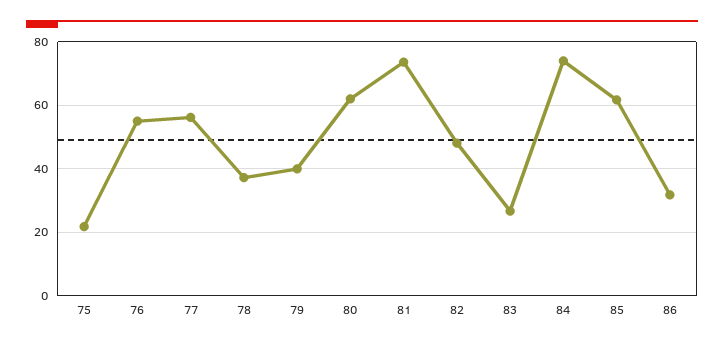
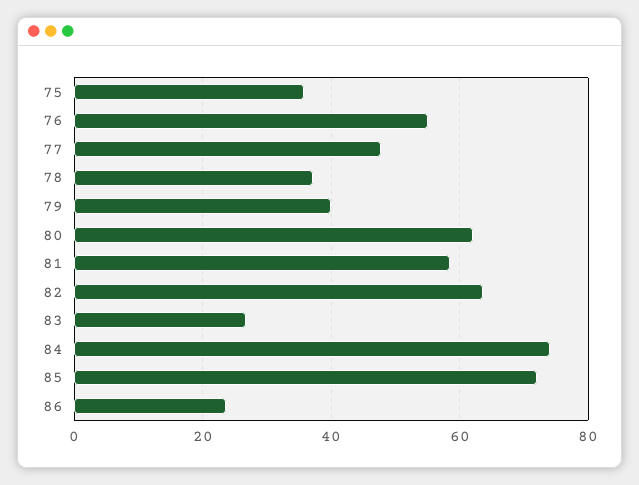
  {
-   "75": 22,
+   "75": 36,
    "76": 56,
-   "77": 56,
+   "77": 48,
    "78": 38,
    "79": 40,
    "80": 62,
-   "81": 74,
+   "81": 58,
-   "82": 48,
+   "82": 64,
    "83": 26,
    "84": 74,
-   "85": 62,
+   "85": 72,
-   "86": 32
+   "86": 24
  }

